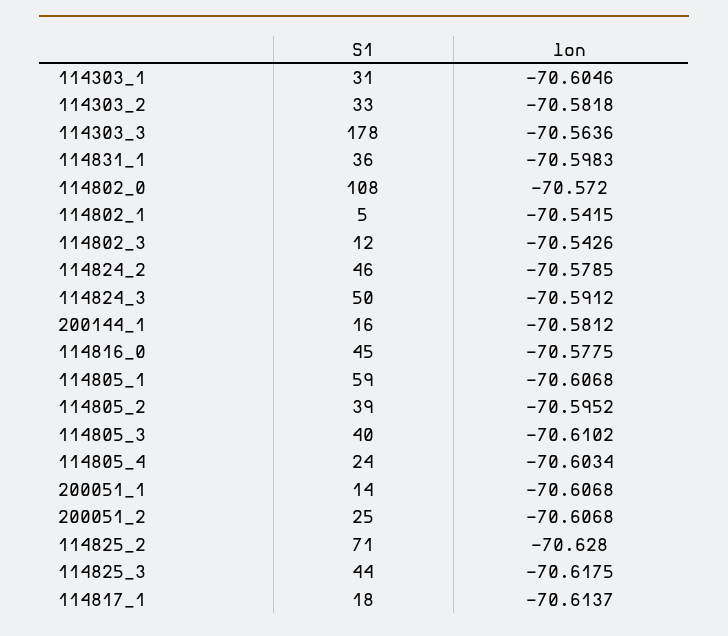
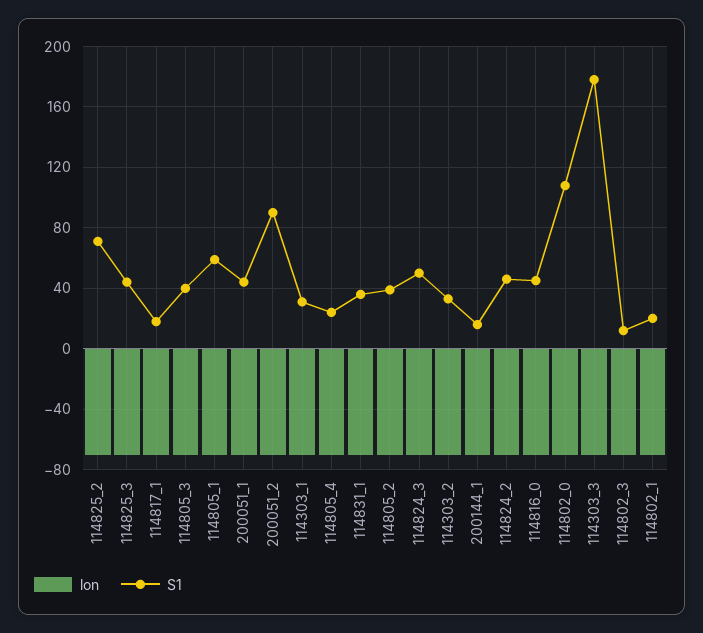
  {
    "S1": {
      "114303_1": 31,
      "114303_2": 33,
      "114303_3": 178,
      "114831_1": 36,
      "114802_0": 108,
-     "114802_1": 5,
+     "114802_1": 20,
      "114802_3": 12,
      "114824_2": 46,
      "114824_3": 50,
      "200144_1": 16,
      "114816_0": 45,
      "114805_1": 59,
      "114805_2": 39,
      "114805_3": 40,
      "114805_4": 24,
-     "200051_1": 14,
+     "200051_1": 45,
-     "200051_2": 25,
+     "200051_2": 90,
      "114825_2": 71,
      "114825_3": 44,
      "114817_1": 18
    },
    "lon": {
      "114303_1": -70.6046,
      "114303_2": -70.5818,
      "114303_3": -70.5636,
      "114831_1": -70.5983,
      "114802_0": -70.572,
      "114802_1": -70.5415,
      "114802_3": -70.5426,
      "114824_2": -70.5785,
      "114824_3": -70.5912,
      "200144_1": -70.5812,
      "114816_0": -70.5775,
      "114805_1": -70.6068,
      "114805_2": -70.5952,
      "114805_3": -70.6102,
      "114805_4": -70.6034,
      "200051_1": -70.6068,
      "200051_2": -70.6068,
      "114825_2": -70.628,
      "114825_3": -70.6175,
      "114817_1": -70.6137
    }
  }

